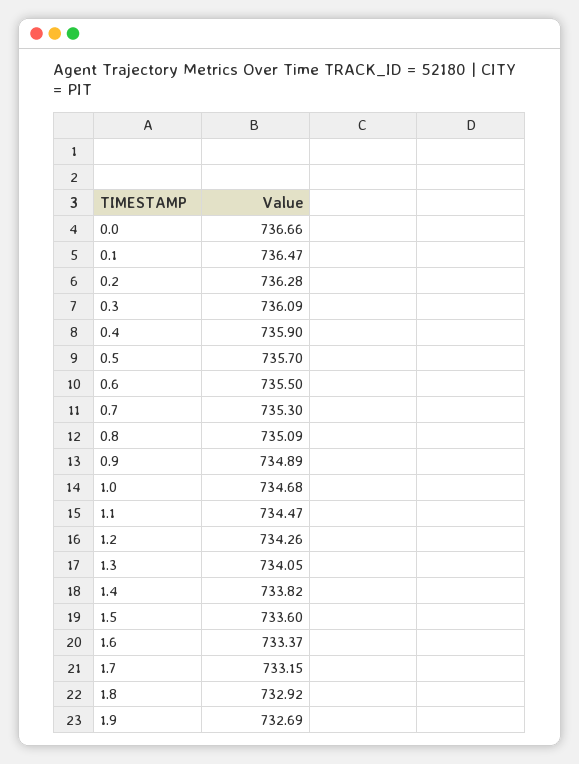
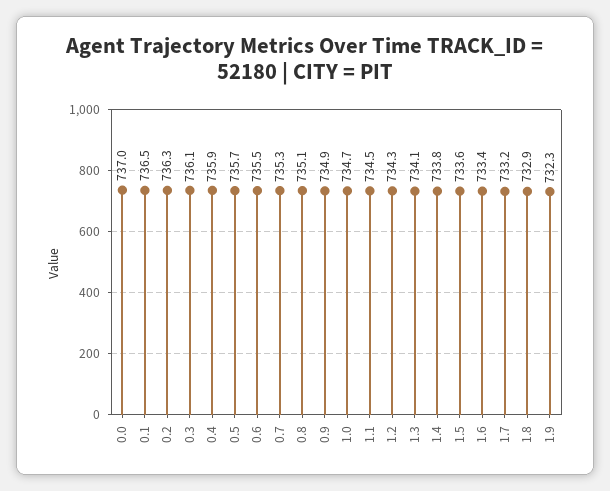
  {
-   "0.0": 736.66,
+   "0.0": 737,
    "0.1": 736.47,
    "0.2": 736.28,
    "0.3": 736.09,
    "0.4": 735.9,
    "0.5": 735.7,
    "0.6": 735.5,
    "0.7": 735.3,
    "0.8": 735.09,
    "0.9": 734.89,
    "1.0": 734.68,
    "1.1": 734.47,
    "1.2": 734.26,
    "1.3": 734.05,
    "1.4": 733.82,
    "1.5": 733.6,
    "1.6": 733.37,
    "1.7": 733.15,
    "1.8": 732.92,
-   "1.9": 732.69
+   "1.9": 732.3
  }

